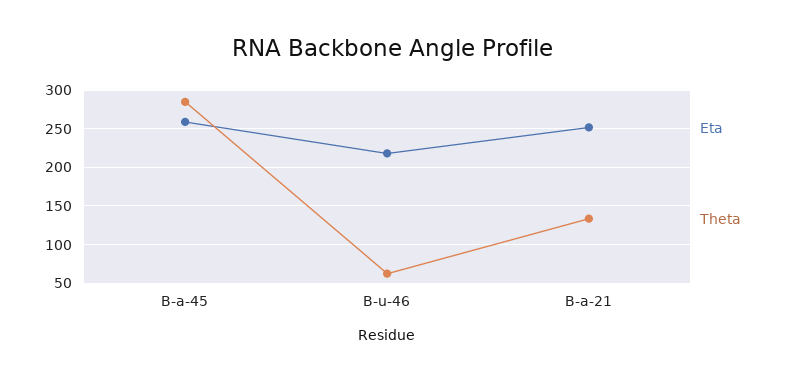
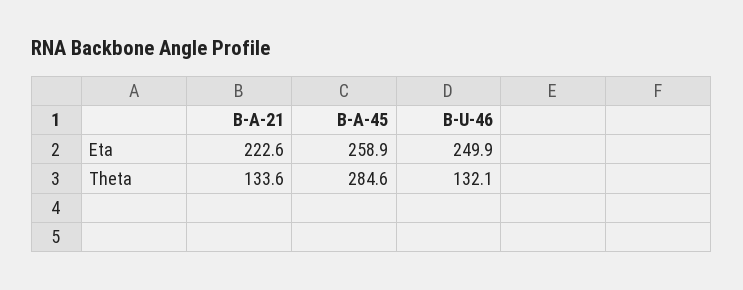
  {
    "Eta": {
      "B-a-45": 258.9,
-     "B-u-46": 220,
+     "B-u-46": 249.9,
-     "B-a-21": 250
+     "B-a-21": 222.6
    },
    "Theta": {
      "B-a-45": 284.6,
-     "B-u-46": 60,
+     "B-u-46": 132.1,
      "B-a-21": 133.6
    }
  }

